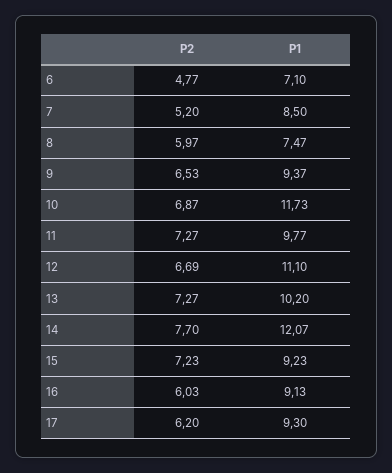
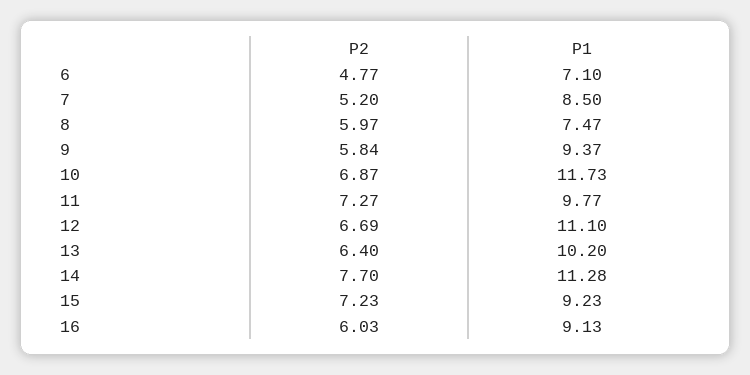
  {
    "P2": {
      "6": 4.77,
      "7": 5.2,
      "8": 5.97,
-     "9": 6.53,
+     "9": 5.84,
      "10": 6.87,
      "11": 7.27,
      "12": 6.69,
-     "13": 7.27,
+     "13": 6.4,
      "14": 7.7,
      "15": 7.23,
-     "16": 6.03,
+     "16": 6.03
-     "17": 6.2
    },
    "P1": {
      "6": 7.1,
      "7": 8.5,
      "8": 7.47,
      "9": 9.37,
      "10": 11.73,
      "11": 9.77,
      "12": 11.1,
      "13": 10.2,
-     "14": 12.07,
+     "14": 11.28,
      "15": 9.23,
-     "16": 9.13,
+     "16": 9.13
-     "17": 9.3
    }
  }

